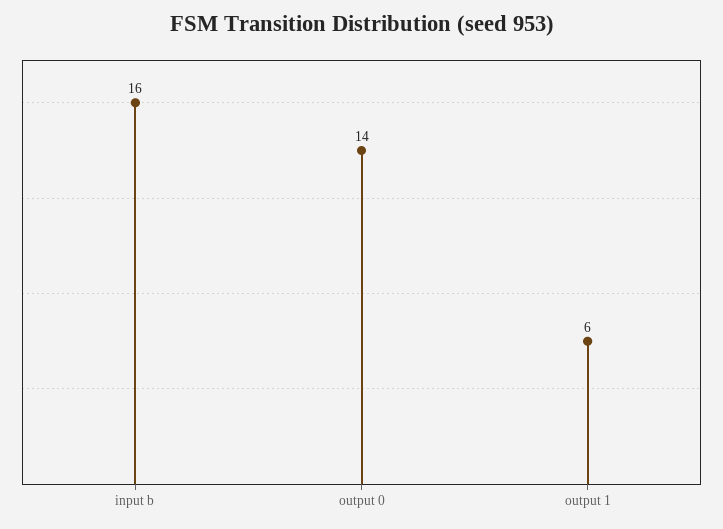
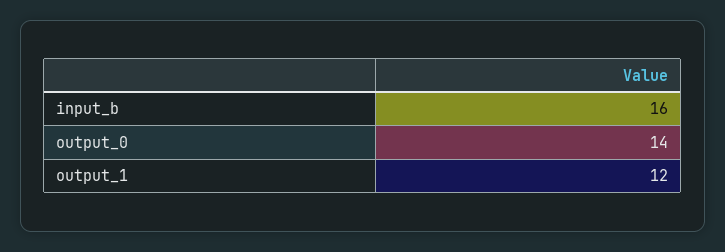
  {
    "input b": 16,
    "output 0": 14,
-   "output 1": 6
+   "output 1": 12
  }

